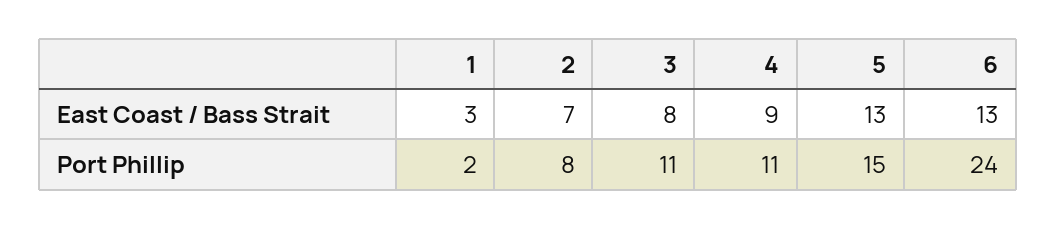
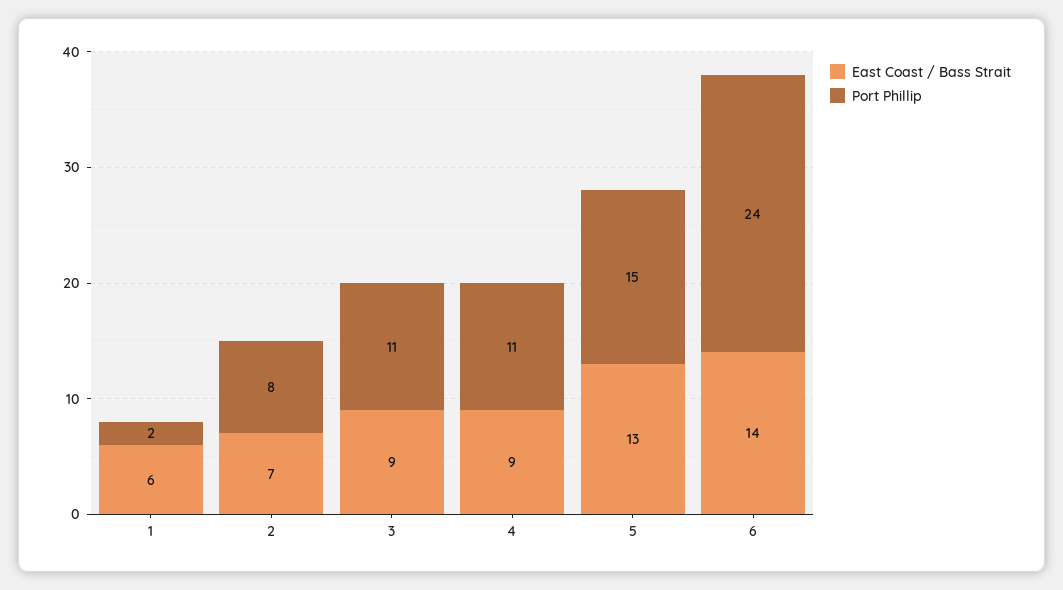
  {
    "East Coast / Bass Strait": {
-     "1": 3,
+     "1": 6,
      "2": 7,
-     "3": 8,
+     "3": 9,
      "4": 9,
      "5": 13,
-     "6": 13
+     "6": 14
    },
    "Port Phillip": {
      "1": 2,
      "2": 8,
      "3": 11,
      "4": 11,
      "5": 15,
      "6": 24
    }
  }

